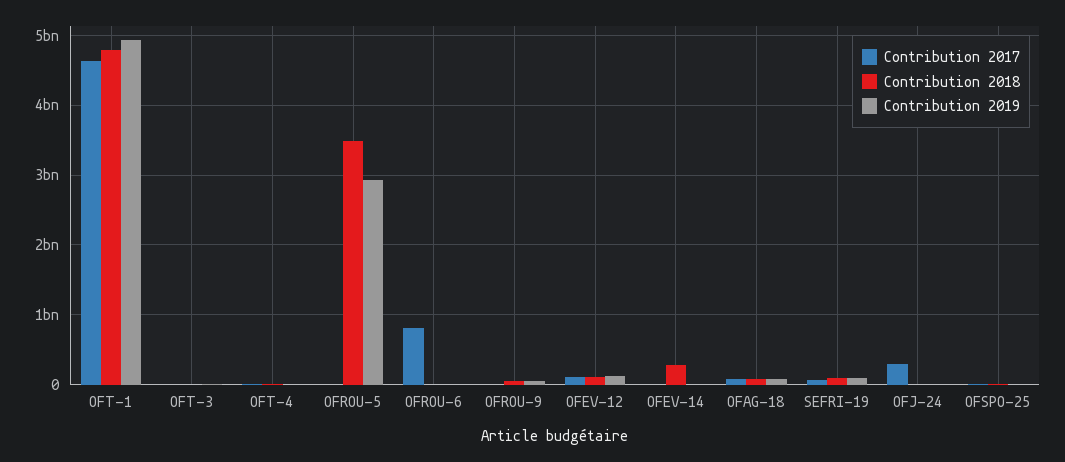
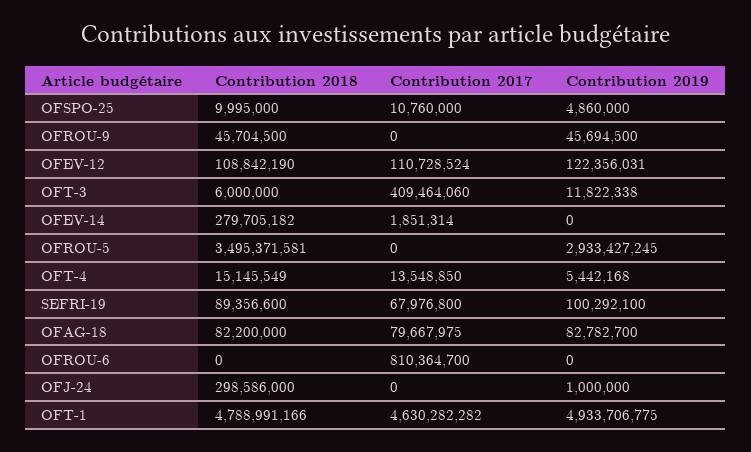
  {
    "Contribution 2017": {
      "OFT-1": 4630282282,
-     "OFT-3": 0,
+     "OFT-3": 409464060,
      "OFT-4": 13548850,
      "OFROU-5": 0,
      "OFROU-6": 810364700,
      "OFROU-9": 0,
      "OFEV-12": 110728524,
      "OFEV-14": 1851314,
      "OFAG-18": 79667975,
      "SEFRI-19": 67976800,
-     "OFJ-24": 300000000,
+     "OFJ-24": 0,
      "OFSPO-25": 10760000
    },
    "Contribution 2018": {
      "OFT-1": 4788991166,
      "OFT-3": 6000000,
      "OFT-4": 15145549,
      "OFROU-5": 3495371581,
      "OFROU-6": 0,
      "OFROU-9": 45704500,
      "OFEV-12": 108842190,
      "OFEV-14": 279705182,
      "OFAG-18": 82200000,
      "SEFRI-19": 89356600,
-     "OFJ-24": 0,
+     "OFJ-24": 298586000,
      "OFSPO-25": 9995000
    },
    "Contribution 2019": {
      "OFT-1": 4933706775,
      "OFT-3": 11822338,
      "OFT-4": 5442168,
      "OFROU-5": 2933427245,
      "OFROU-6": 0,
      "OFROU-9": 45694500,
      "OFEV-12": 122356031,
      "OFEV-14": 0,
      "OFAG-18": 82782700,
      "SEFRI-19": 100292100,
      "OFJ-24": 1000000,
      "OFSPO-25": 4860000
    }
  }

